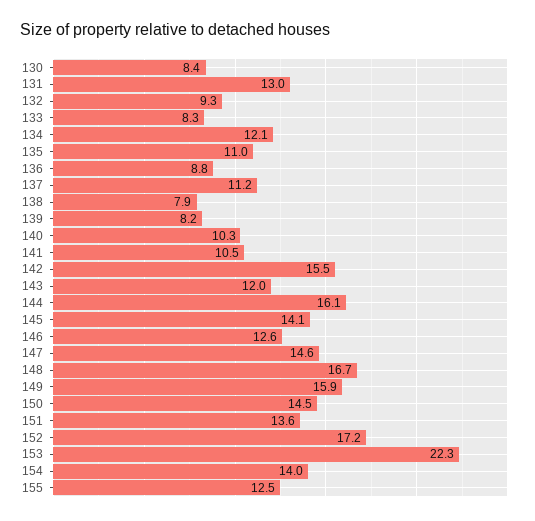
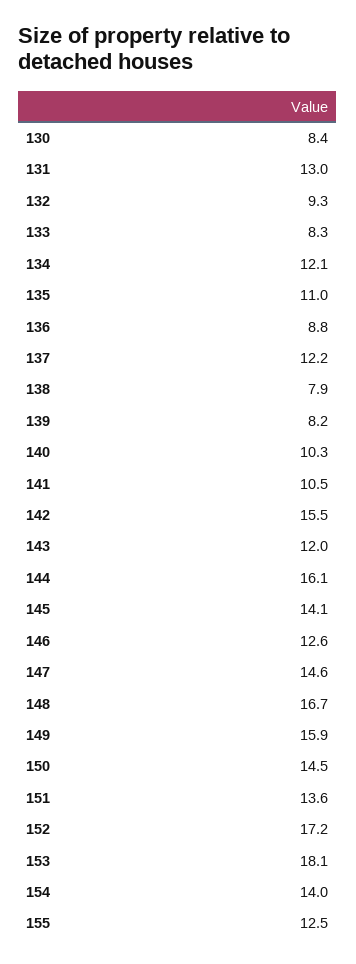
  {
    "130": 8.4,
    "131": 13,
    "132": 9.3,
    "133": 8.3,
    "134": 12.1,
    "135": 11,
    "136": 8.8,
-   "137": 11.2,
+   "137": 12.2,
    "138": 7.9,
    "139": 8.2,
    "140": 10.3,
    "141": 10.5,
    "142": 15.5,
    "143": 12,
    "144": 16.1,
    "145": 14.1,
    "146": 12.6,
    "147": 14.6,
    "148": 16.7,
    "149": 15.9,
    "150": 14.5,
    "151": 13.6,
    "152": 17.2,
-   "153": 22.3,
+   "153": 18.1,
    "154": 14,
    "155": 12.5
  }

